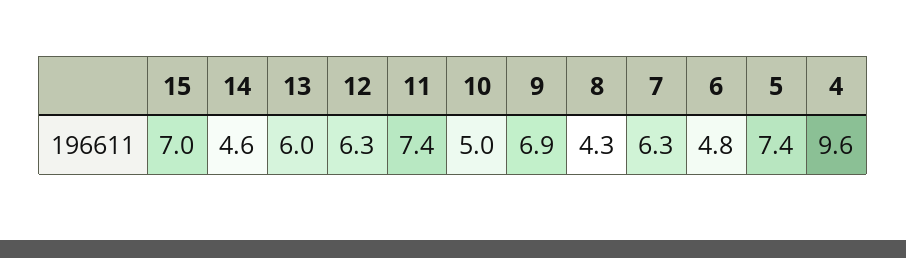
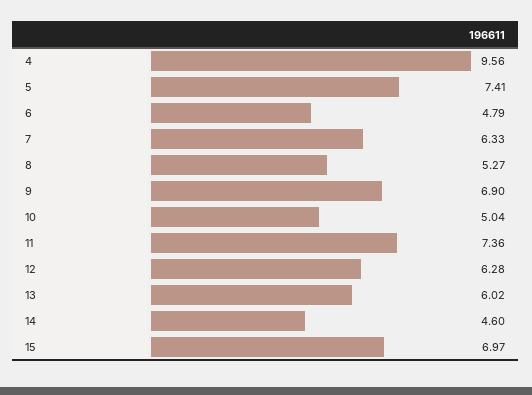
  {
    "15": 6.97,
    "14": 4.6,
    "13": 6.02,
    "12": 6.28,
    "11": 7.36,
    "10": 5.04,
    "9": 6.9,
-   "8": 4.3,
+   "8": 5.27,
    "7": 6.33,
    "6": 4.79,
    "5": 7.41,
    "4": 9.56
  }

